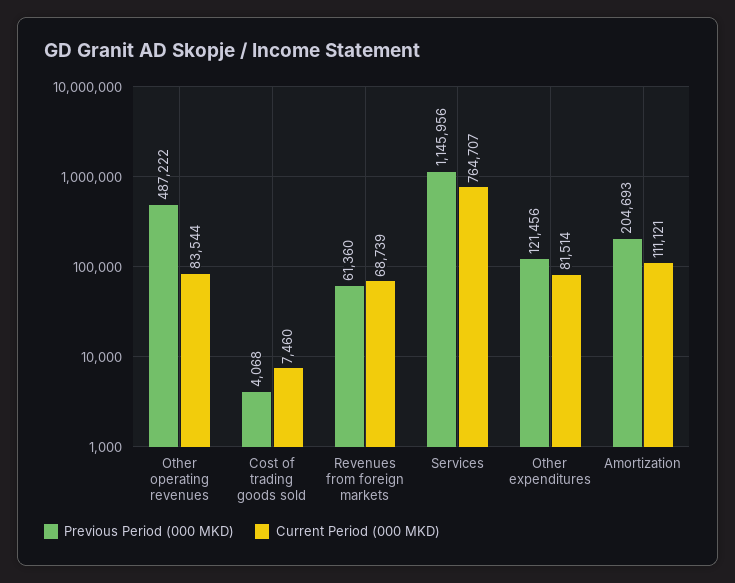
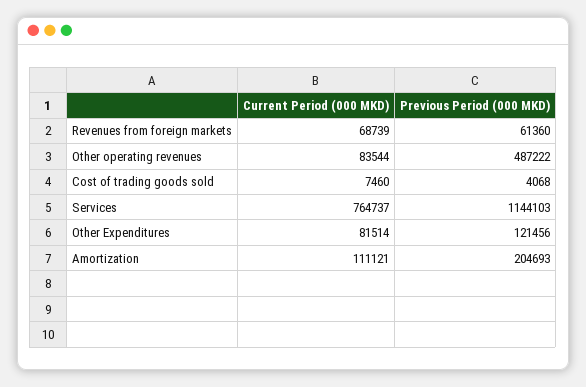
  {
    "Previous Period (000 MKD)": {
      "Other operating revenues": 487222,
      "Cost of trading goods sold": 4068,
      "Revenues from foreign markets": 61360,
-     "Services": 1145956,
+     "Services": 1144103,
      "Other expenditures": 121456,
      "Amortization": 204693
    },
    "Current Period (000 MKD)": {
      "Other operating revenues": 83544,
      "Cost of trading goods sold": 7460,
      "Revenues from foreign markets": 68739,
-     "Services": 764707,
+     "Services": 764737,
      "Other expenditures": 81514,
      "Amortization": 111121
    }
  }

